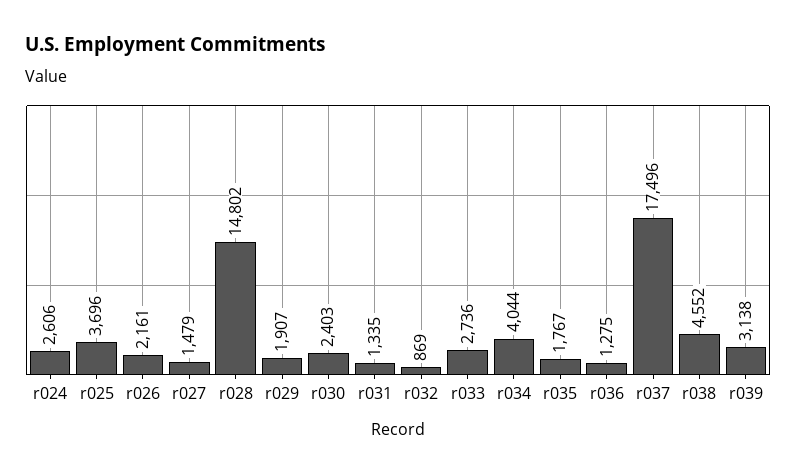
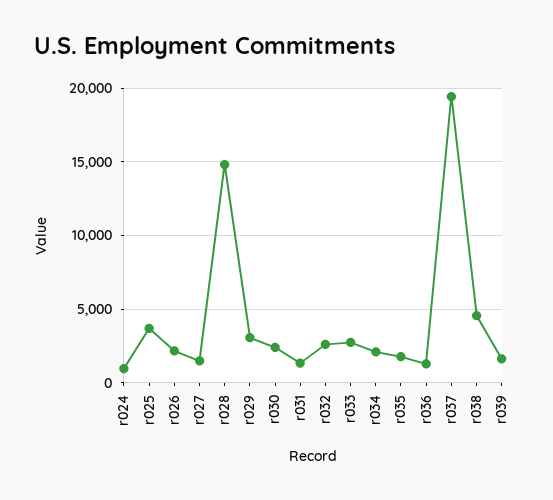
  {
-   "r024": 2606,
+   "r024": 1000,
    "r025": 3696,
    "r026": 2161,
    "r027": 1479,
    "r028": 14802,
-   "r029": 1907,
+   "r029": 3000,
    "r030": 2403,
    "r031": 1335,
-   "r032": 869,
+   "r032": 2500,
    "r033": 2736,
-   "r034": 4044,
+   "r034": 2000,
    "r035": 1767,
    "r036": 1275,
-   "r037": 17496,
+   "r037": 19500,
    "r038": 4552,
-   "r039": 3138
+   "r039": 1500
  }

